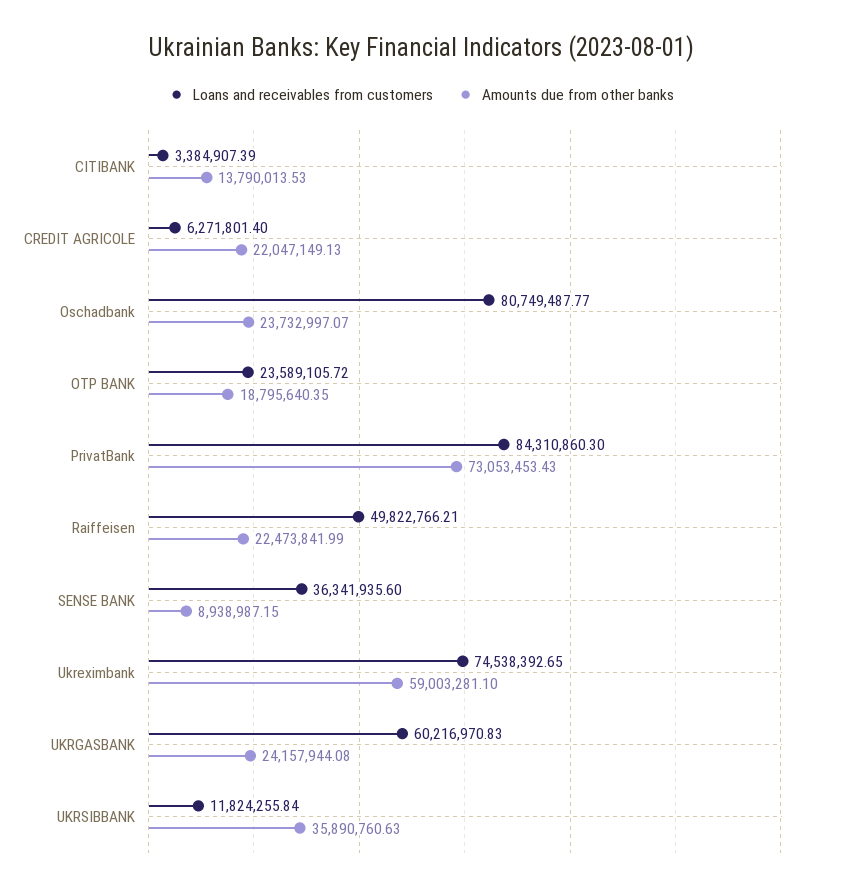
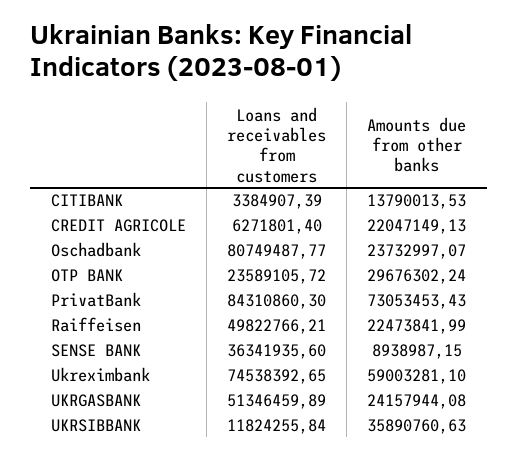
  {
    "Loans and receivables from customers": {
      "CITIBANK": 3384907.39,
      "CREDIT AGRICOLE": 6271801.4,
      "Oschadbank": 80749487.77,
      "OTP BANK": 23589105.72,
      "PrivatBank": 84310860.3,
      "Raiffeisen": 49822766.21,
      "SENSE BANK": 36341935.6,
      "Ukreximbank": 74538392.65,
-     "UKRGASBANK": 60216970.83,
+     "UKRGASBANK": 51346459.89,
      "UKRSIBBANK": 11824255.84
    },
    "Amounts due from other banks": {
      "CITIBANK": 13790013.53,
      "CREDIT AGRICOLE": 22047149.13,
      "Oschadbank": 23732997.07,
-     "OTP BANK": 18795640.35,
+     "OTP BANK": 29676302.24,
      "PrivatBank": 73053453.43,
      "Raiffeisen": 22473841.99,
      "SENSE BANK": 8938987.15,
      "Ukreximbank": 59003281.1,
      "UKRGASBANK": 24157944.08,
      "UKRSIBBANK": 35890760.63
    }
  }

